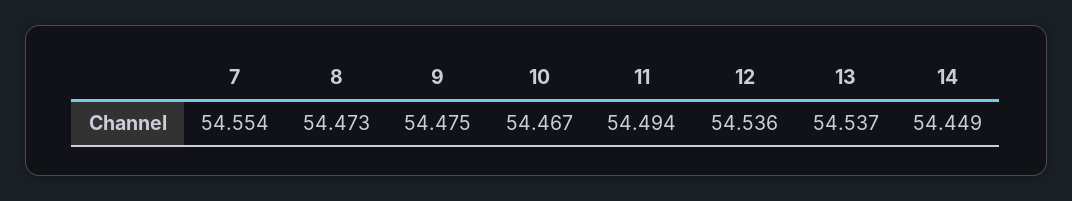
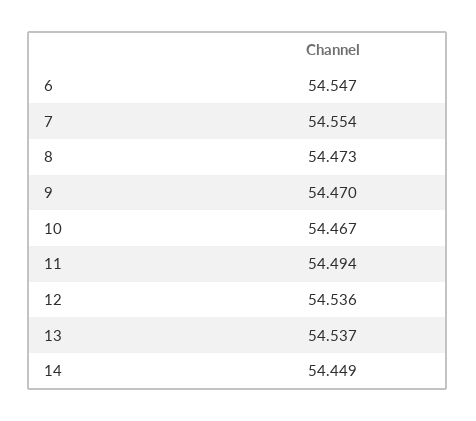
  {
    "7": 54.554,
    "8": 54.473,
-   "9": 54.475,
+   "9": 54.47,
    "10": 54.467,
    "11": 54.494,
    "12": 54.536,
    "13": 54.537,
-   "14": 54.449
+   "14": 54.449,
+   "6": 54.547
  }

